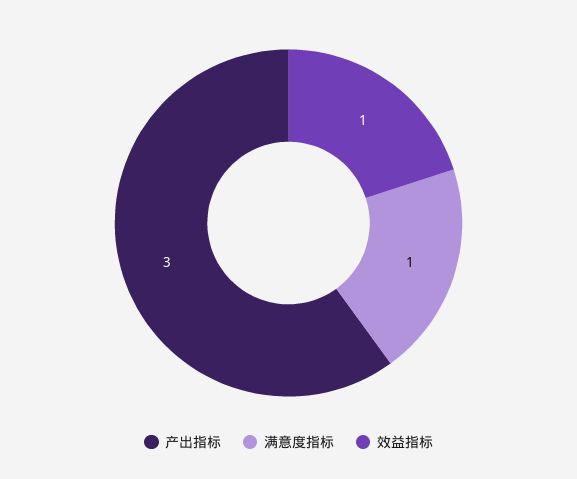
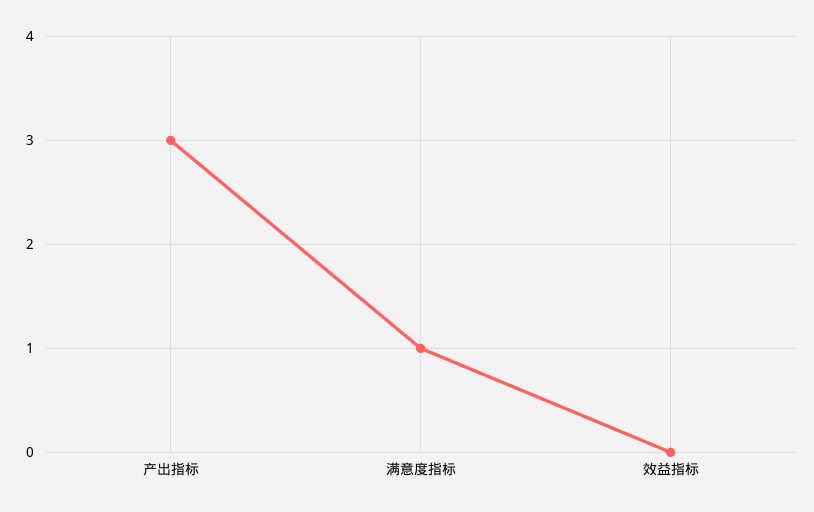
  {
    "产出指标": 3,
    "满意度指标": 1,
-   "效益指标": 1
+   "效益指标": 0
  }

